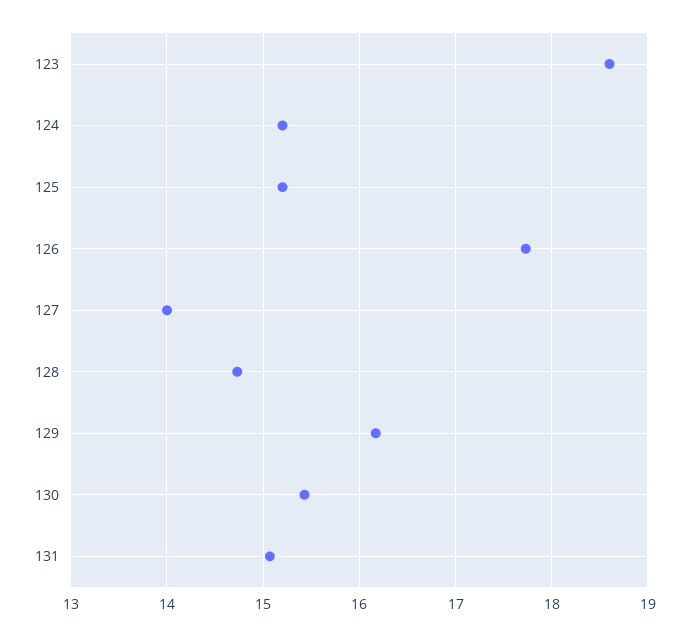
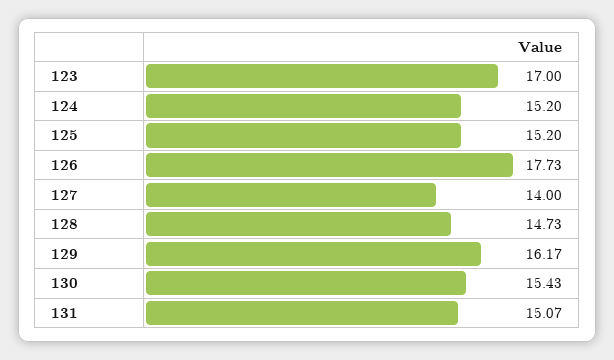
  {
-   "123": 18.6,
+   "123": 17,
    "124": 15.2,
    "125": 15.2,
    "126": 17.73,
    "127": 14,
    "128": 14.73,
    "129": 16.17,
    "130": 15.43,
    "131": 15.07
  }

